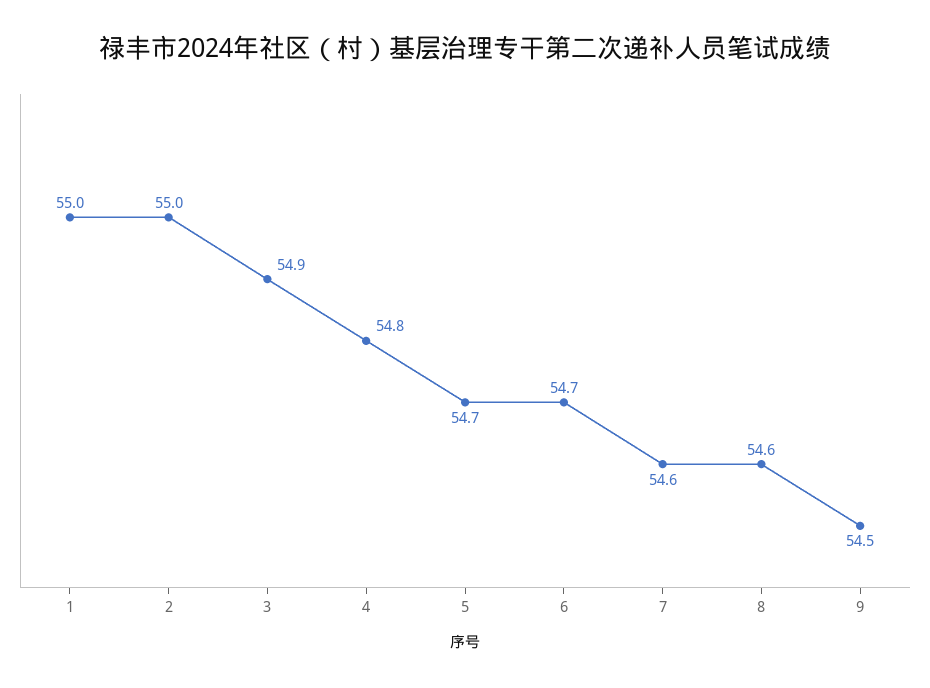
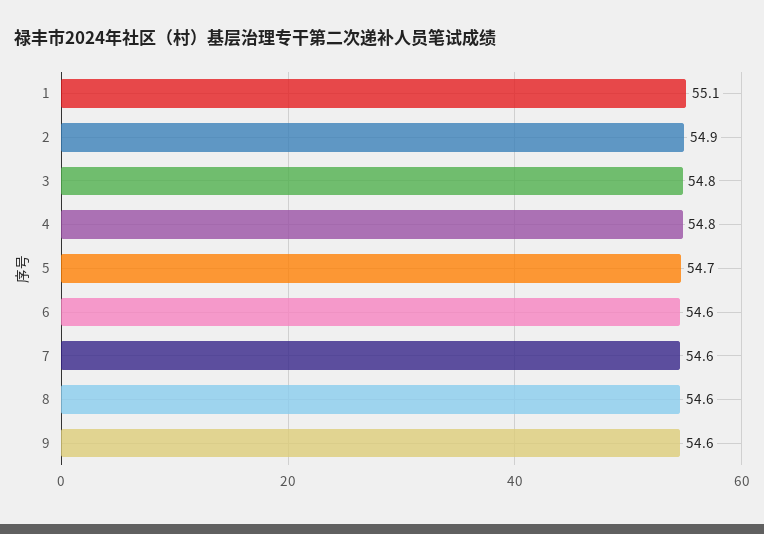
  {
-   "1": 55,
+   "1": 55.1,
-   "2": 55,
+   "2": 54.9,
-   "3": 54.9,
+   "3": 54.8,
    "4": 54.8,
    "5": 54.7,
-   "6": 54.7,
+   "6": 54.6,
    "7": 54.6,
    "8": 54.6,
-   "9": 54.5
+   "9": 54.6
  }

